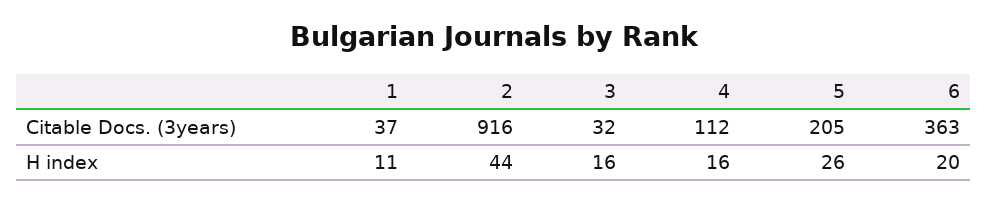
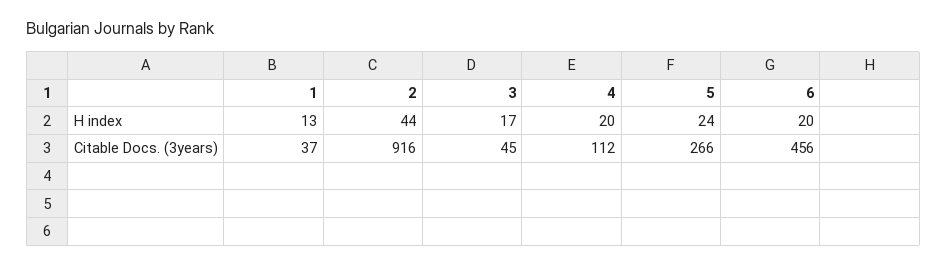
  {
    "1": {
      "Citable Docs. (3years)": 37,
-     "H index": 11
+     "H index": 13
    },
    "2": {
      "Citable Docs. (3years)": 916,
      "H index": 44
    },
    "3": {
-     "Citable Docs. (3years)": 32,
+     "Citable Docs. (3years)": 45,
-     "H index": 16
+     "H index": 17
    },
    "4": {
      "Citable Docs. (3years)": 112,
-     "H index": 16
+     "H index": 20
    },
    "5": {
-     "Citable Docs. (3years)": 205,
+     "Citable Docs. (3years)": 266,
-     "H index": 26
+     "H index": 24
    },
    "6": {
-     "Citable Docs. (3years)": 363,
+     "Citable Docs. (3years)": 456,
      "H index": 20
    }
  }

